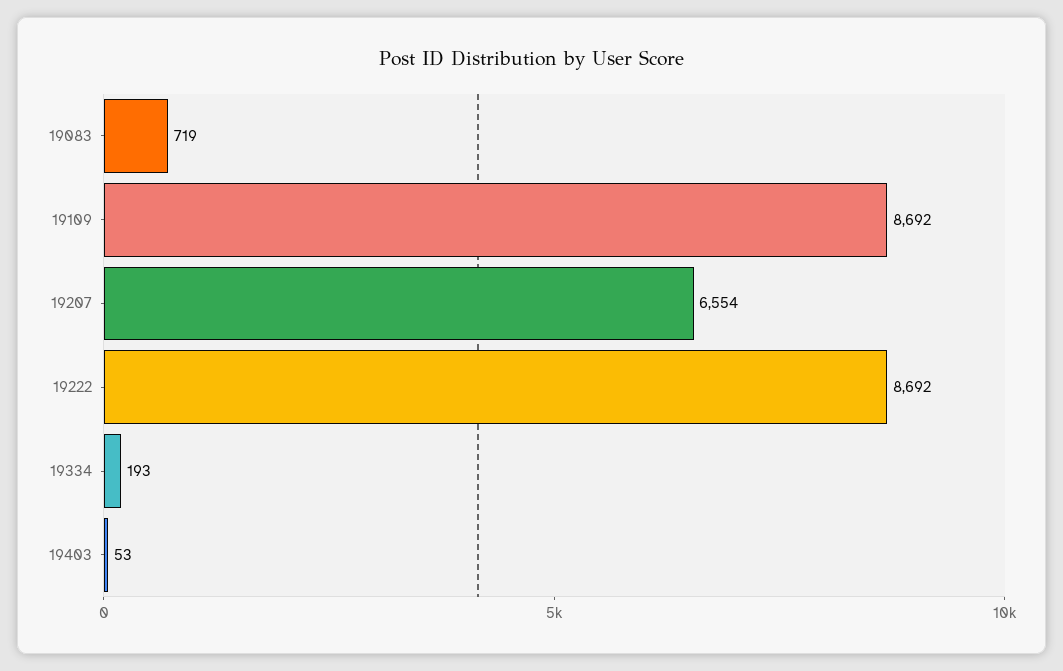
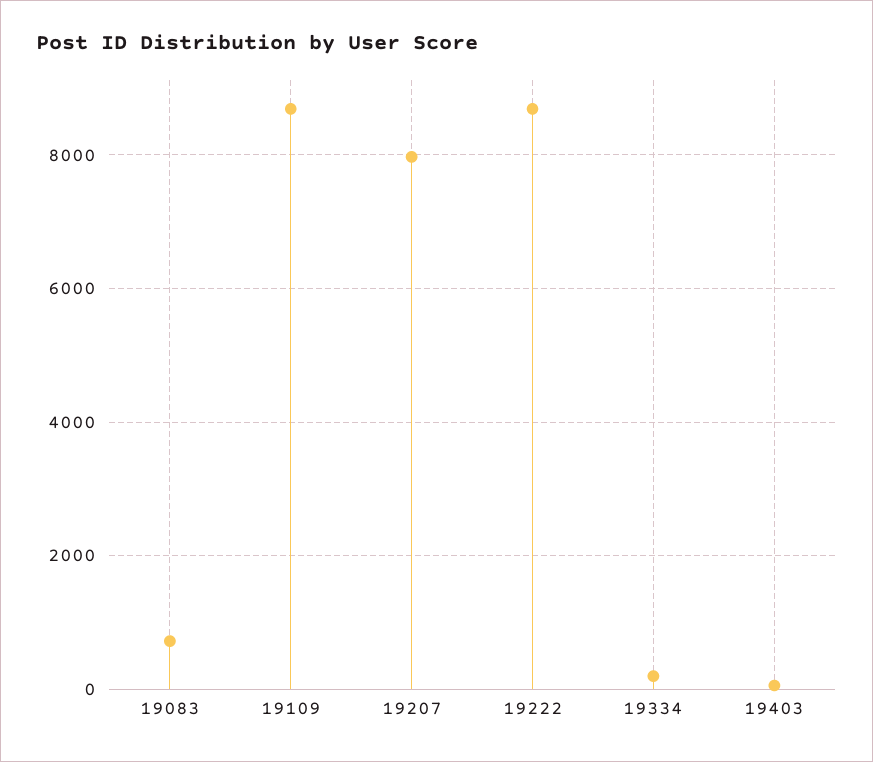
  {
    "19083": 719,
    "19109": 8692,
-   "19207": 6554,
+   "19207": 8000,
    "19222": 8692,
    "19334": 193,
    "19403": 53
  }

